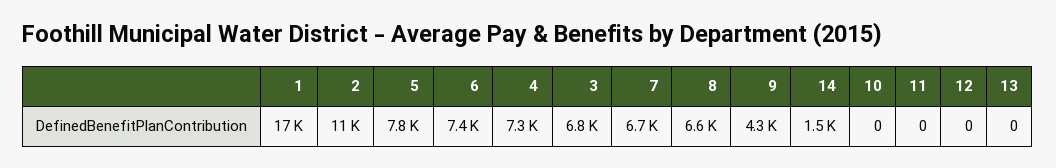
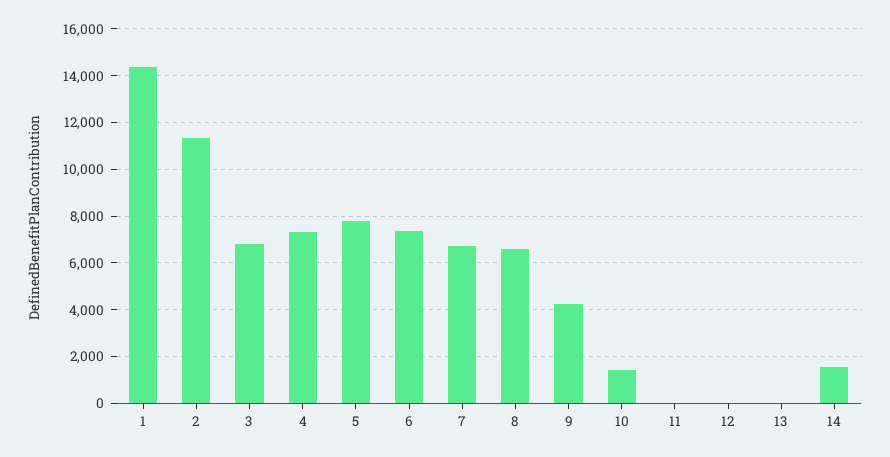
  {
-   "1": 17000,
+   "1": 14500,
    "2": 11000,
    "5": 7800,
    "6": 7400,
    "4": 7300,
    "3": 6800,
    "7": 6700,
    "8": 6600,
    "9": 4300,
    "14": 1500,
-   "10": 0,
+   "10": 1500,
    "11": 0,
    "12": 0,
    "13": 0
  }

